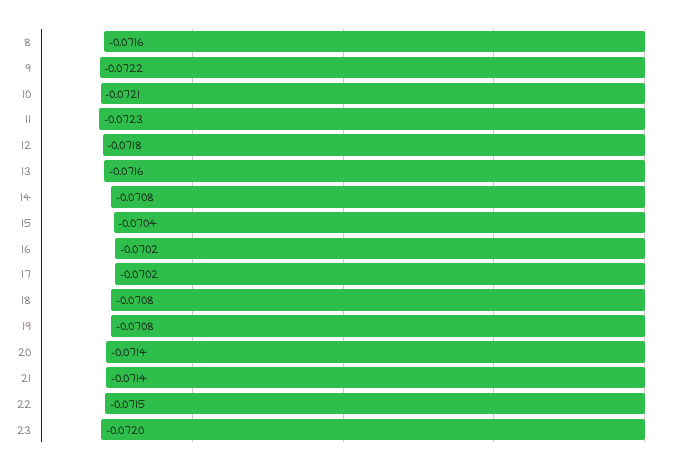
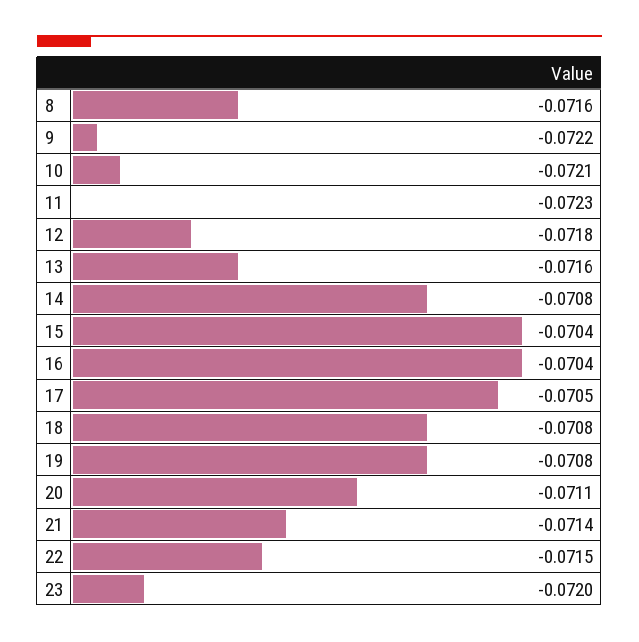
  {
    "8": -0.0716,
    "9": -0.0722,
    "10": -0.0721,
    "11": -0.0723,
    "12": -0.0718,
    "13": -0.0716,
    "14": -0.0708,
    "15": -0.0704,
-   "16": -0.0702,
+   "16": -0.0704,
-   "17": -0.0702,
+   "17": -0.0705,
    "18": -0.0708,
    "19": -0.0708,
-   "20": -0.0714,
+   "20": -0.0711,
    "21": -0.0714,
    "22": -0.0715,
    "23": -0.072
  }

